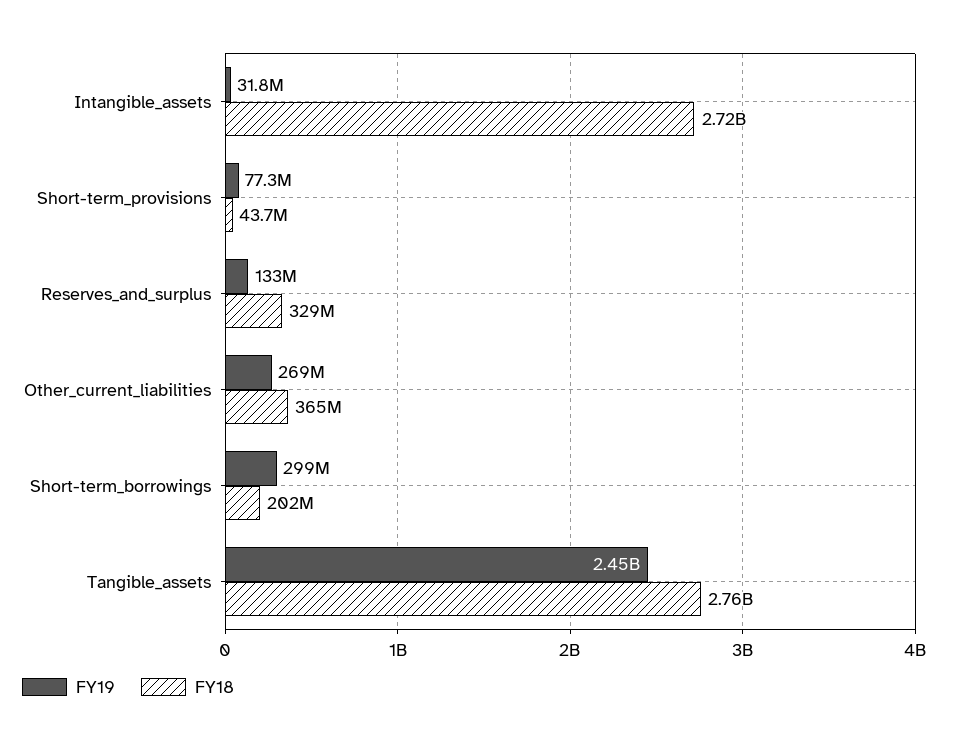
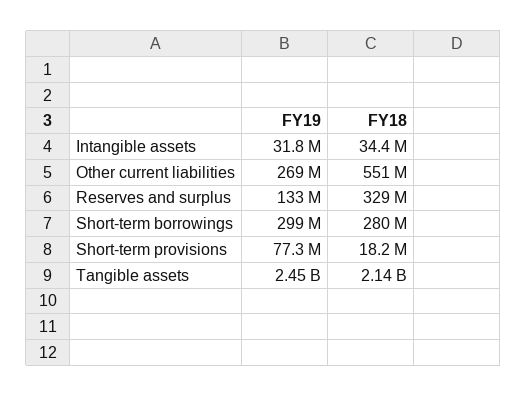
  {
    "FY19": {
      "Intangible_assets": 31800000,
      "Short-term_provisions": 77300000,
      "Reserves_and_surplus": 133000000,
      "Other_current_liabilities": 269000000,
      "Short-term_borrowings": 299000000,
      "Tangible_assets": 2450000000
    },
    "FY18": {
-     "Intangible_assets": 2720000000,
+     "Intangible_assets": 34400000,
-     "Short-term_provisions": 43700000,
+     "Short-term_provisions": 18200000,
      "Reserves_and_surplus": 329000000,
-     "Other_current_liabilities": 365000000,
+     "Other_current_liabilities": 551000000,
-     "Short-term_borrowings": 202000000,
+     "Short-term_borrowings": 280000000,
-     "Tangible_assets": 2760000000
+     "Tangible_assets": 2140000000
    }
  }

